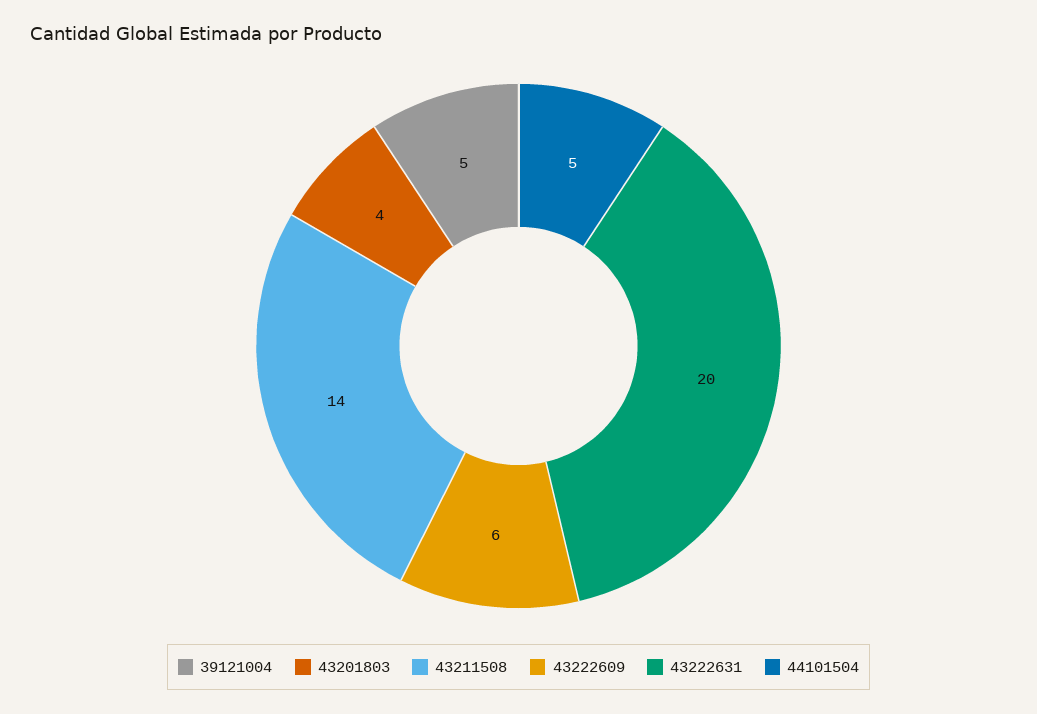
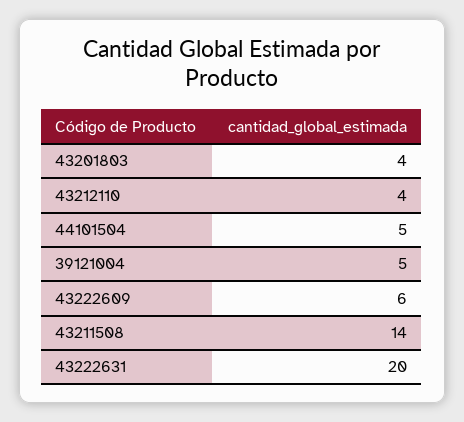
  {
    "39121004": 5,
    "43201803": 4,
    "43211508": 14,
    "43222609": 6,
    "43222631": 20,
-   "44101504": 5
+   "44101504": 5,
+   "43212110": 4
  }

